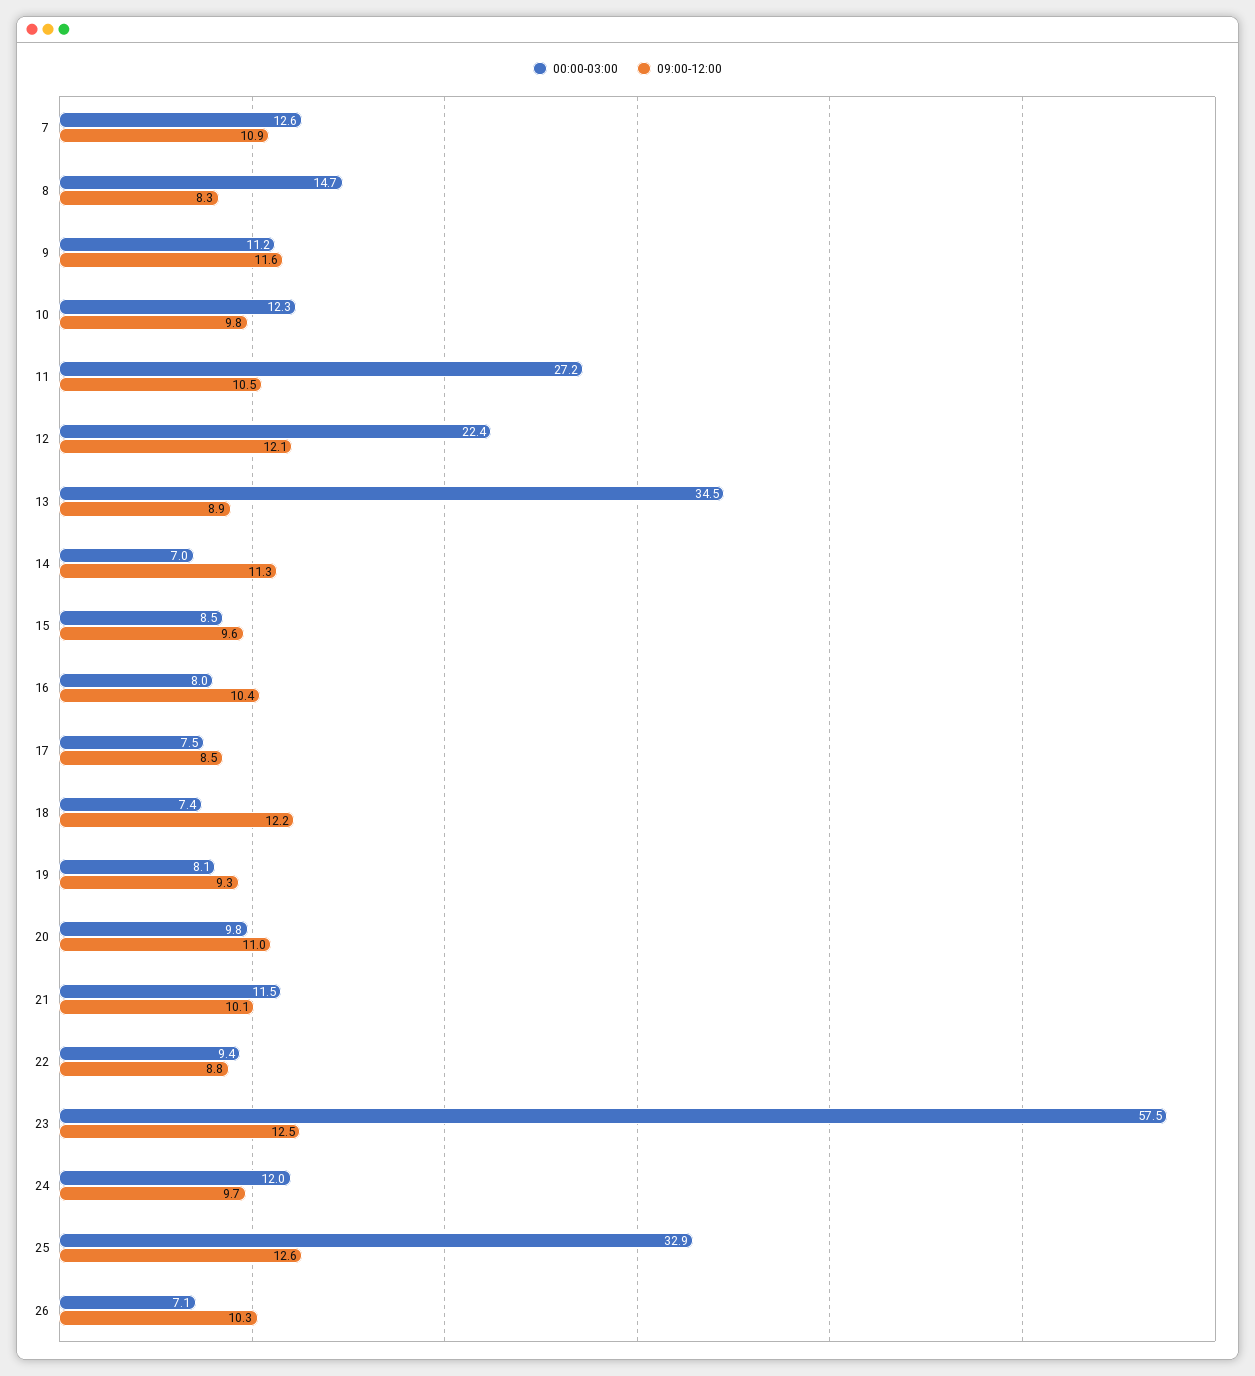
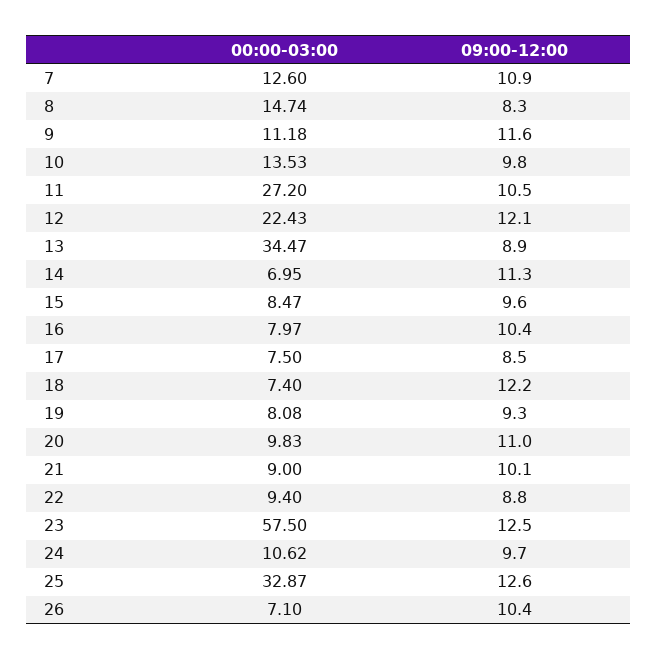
  {
    "00:00-03:00": {
      "7": 12.6,
      "8": 14.74,
      "9": 11.18,
-     "10": 12.3,
+     "10": 13.53,
      "11": 27.2,
      "12": 22.43,
      "13": 34.47,
      "14": 6.95,
      "15": 8.47,
      "16": 7.97,
      "17": 7.5,
      "18": 7.4,
      "19": 8.08,
      "20": 9.83,
-     "21": 11.5,
+     "21": 9,
      "22": 9.4,
      "23": 57.5,
-     "24": 12,
+     "24": 10.62,
      "25": 32.87,
      "26": 7.1
    },
    "09:00-12:00": {
      "7": 10.9,
      "8": 8.3,
      "9": 11.6,
      "10": 9.8,
      "11": 10.5,
      "12": 12.1,
      "13": 8.9,
      "14": 11.3,
      "15": 9.6,
      "16": 10.4,
      "17": 8.5,
      "18": 12.2,
      "19": 9.3,
      "20": 11,
      "21": 10.1,
      "22": 8.8,
      "23": 12.5,
      "24": 9.7,
      "25": 12.6,
-     "26": 10.3
+     "26": 10.4
    }
  }

